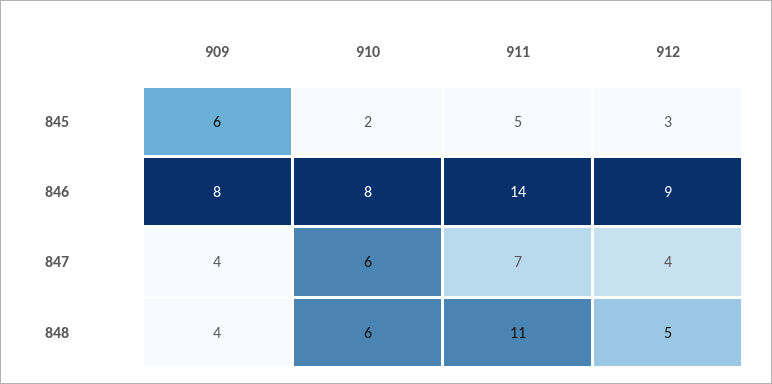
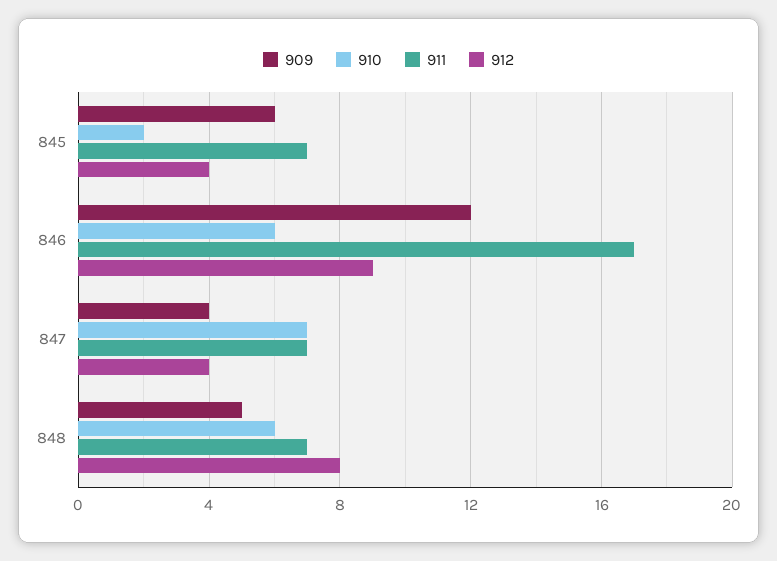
  {
    "909": {
      "845": 6,
-     "846": 8,
+     "846": 12,
      "847": 4,
-     "848": 4
+     "848": 5
    },
    "910": {
      "845": 2,
-     "846": 8,
+     "846": 6,
-     "847": 6,
+     "847": 7,
      "848": 6
    },
    "911": {
-     "845": 5,
+     "845": 7,
-     "846": 14,
+     "846": 17,
      "847": 7,
-     "848": 11
+     "848": 7
    },
    "912": {
-     "845": 3,
+     "845": 4,
      "846": 9,
      "847": 4,
-     "848": 5
+     "848": 8
    }
  }

